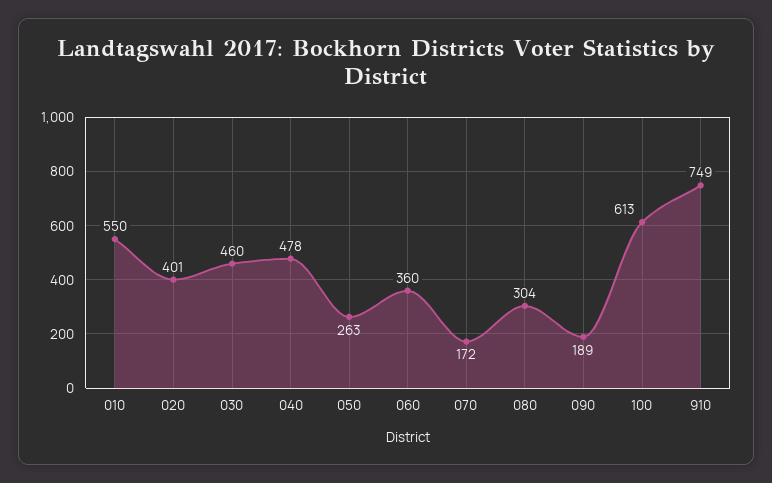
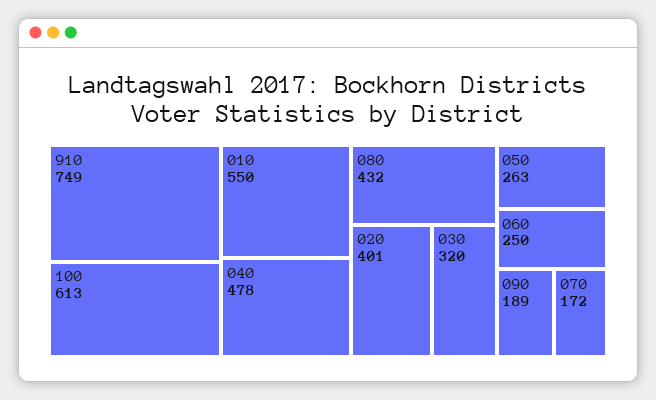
  {
    "010": 550,
    "020": 401,
-   "030": 460,
+   "030": 320,
    "040": 478,
    "050": 263,
-   "060": 360,
+   "060": 250,
    "070": 172,
-   "080": 304,
+   "080": 432,
    "090": 189,
    "100": 613,
    "910": 749
  }

